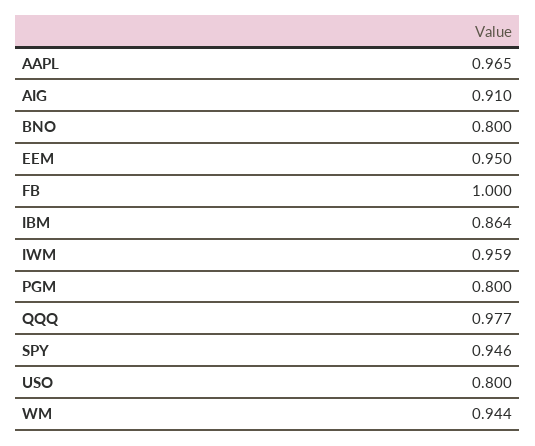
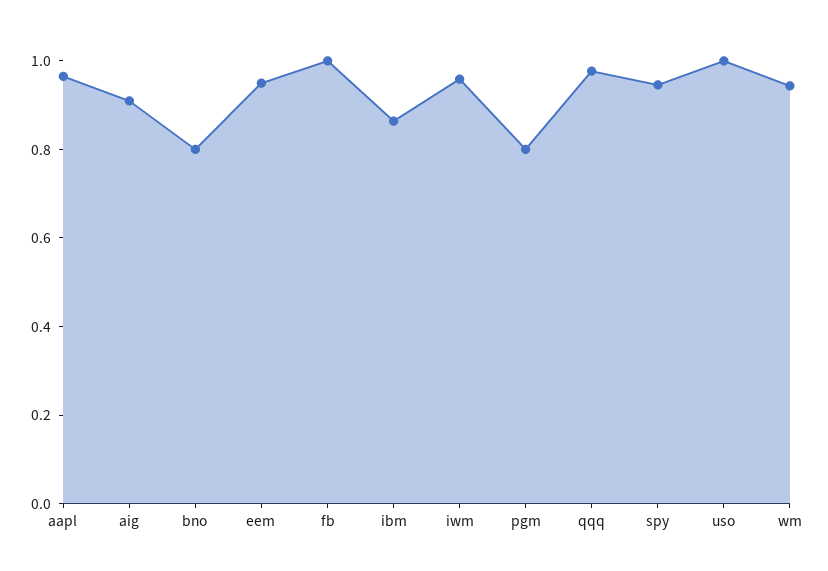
  {
    "AAPL": 0.965,
    "AIG": 0.91,
    "BNO": 0.8,
    "EEM": 0.95,
    "FB": 1,
    "IBM": 0.864,
    "IWM": 0.959,
    "PGM": 0.8,
    "QQQ": 0.977,
    "SPY": 0.946,
-   "USO": 0.8,
+   "USO": 1,
    "WM": 0.944
  }

